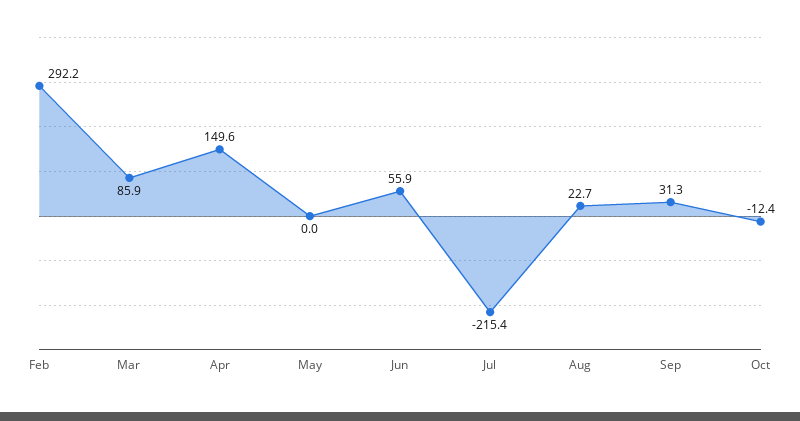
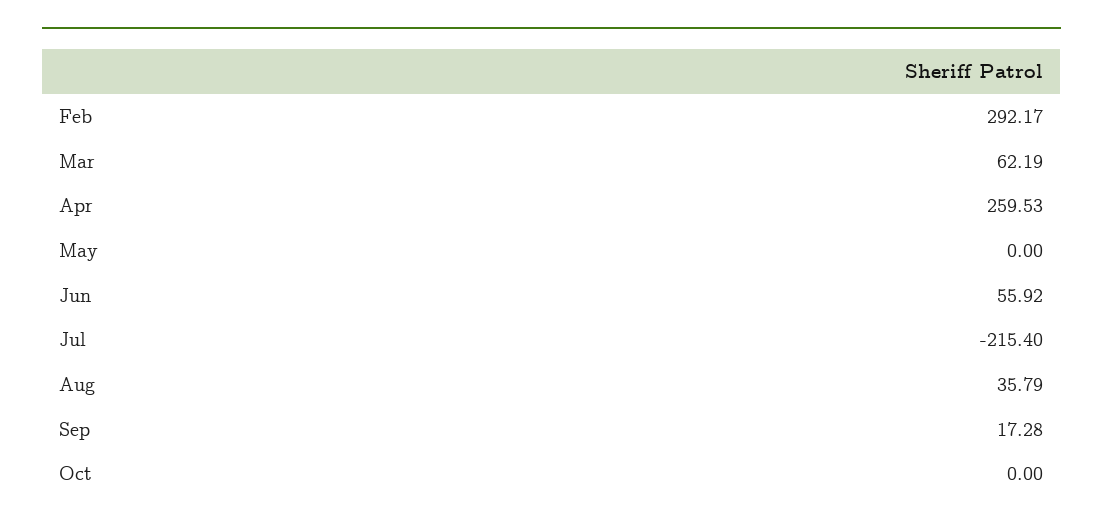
  {
    "Feb": 292.17,
-   "Mar": 85.9,
+   "Mar": 62.19,
-   "Apr": 149.6,
+   "Apr": 259.53,
    "May": 0,
    "Jun": 55.92,
    "Jul": -215.4,
-   "Aug": 22.7,
+   "Aug": 35.79,
-   "Sep": 31.3,
+   "Sep": 17.28,
-   "Oct": -12.4
+   "Oct": 0
  }

